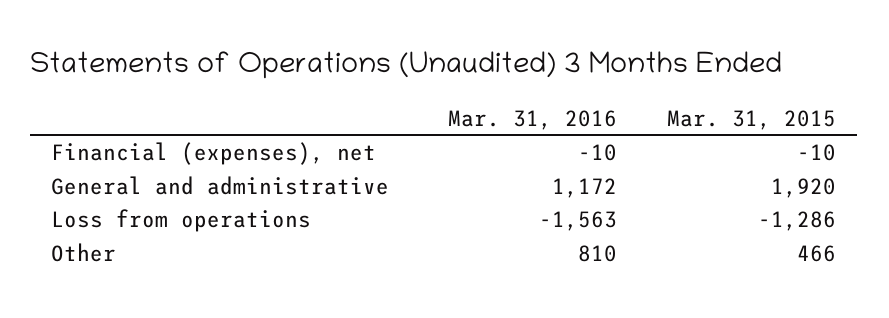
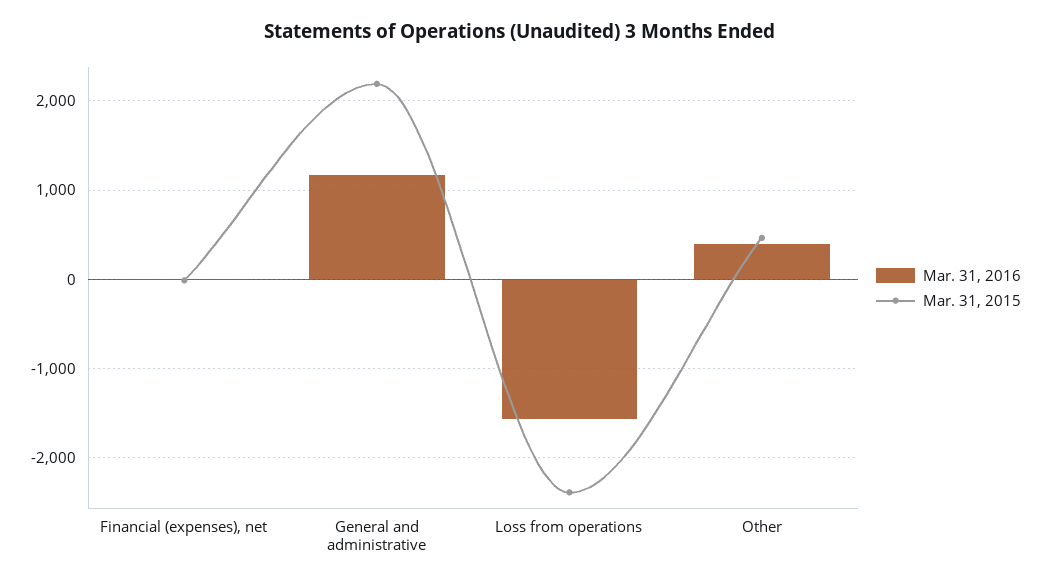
  {
    "Mar. 31, 2016": {
      "Financial (expenses), net": -10,
      "General and administrative": 1172,
      "Loss from operations": -1563,
-     "Other": 810
+     "Other": 400
    },
    "Mar. 31, 2015": {
      "Financial (expenses), net": -10,
-     "General and administrative": 1920,
+     "General and administrative": 2200,
-     "Loss from operations": -1286,
+     "Loss from operations": -2400,
      "Other": 466
    }
  }

